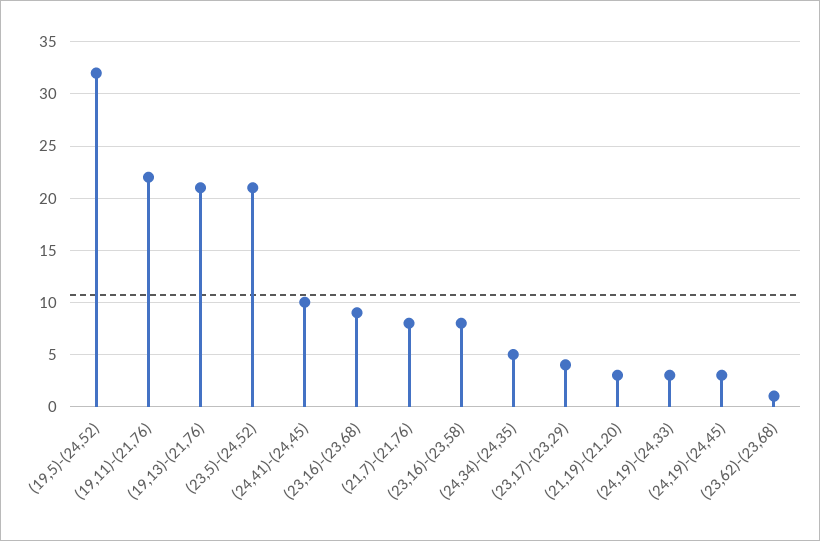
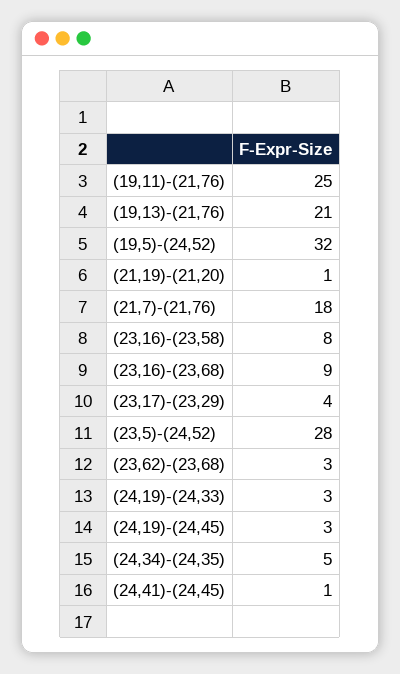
  {
    "(19,5)-(24,52)": 32,
-   "(19,11)-(21,76)": 22,
+   "(19,11)-(21,76)": 25,
    "(19,13)-(21,76)": 21,
-   "(23,5)-(24,52)": 21,
+   "(23,5)-(24,52)": 28,
-   "(24,41)-(24,45)": 10,
+   "(24,41)-(24,45)": 1,
    "(23,16)-(23,68)": 9,
-   "(21,7)-(21,76)": 8,
+   "(21,7)-(21,76)": 18,
    "(23,16)-(23,58)": 8,
    "(24,34)-(24,35)": 5,
    "(23,17)-(23,29)": 4,
-   "(21,19)-(21,20)": 3,
+   "(21,19)-(21,20)": 1,
    "(24,19)-(24,33)": 3,
    "(24,19)-(24,45)": 3,
-   "(23,62)-(23,68)": 1
+   "(23,62)-(23,68)": 3
  }

